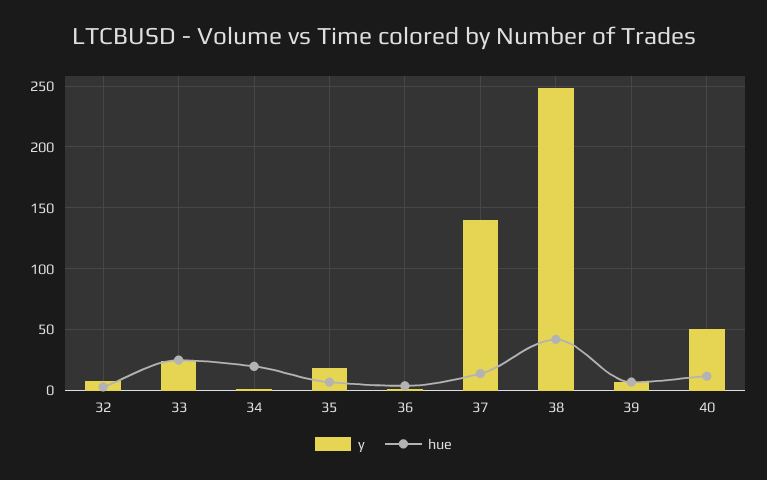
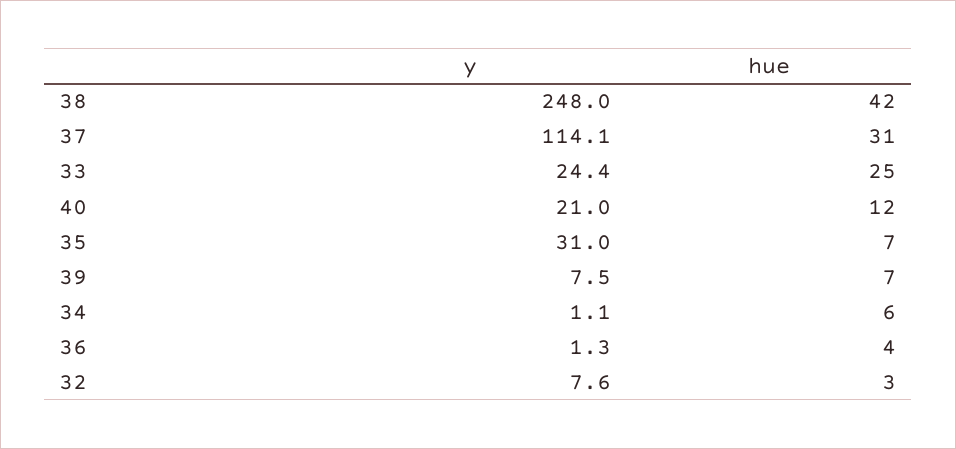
  {
    "y": {
      "32": 7.6,
      "33": 24.4,
      "34": 1.1,
-     "35": 20,
+     "35": 31,
      "36": 1.3,
-     "37": 140,
+     "37": 114.1,
      "38": 248,
      "39": 7.5,
-     "40": 50
+     "40": 21
    },
    "hue": {
      "32": 3,
      "33": 25,
-     "34": 20,
+     "34": 6,
      "35": 7,
      "36": 4,
-     "37": 15,
+     "37": 31,
      "38": 42,
      "39": 7,
      "40": 12
    }
  }

